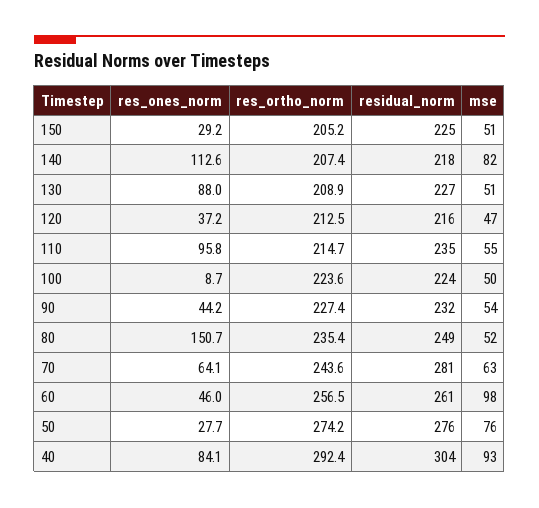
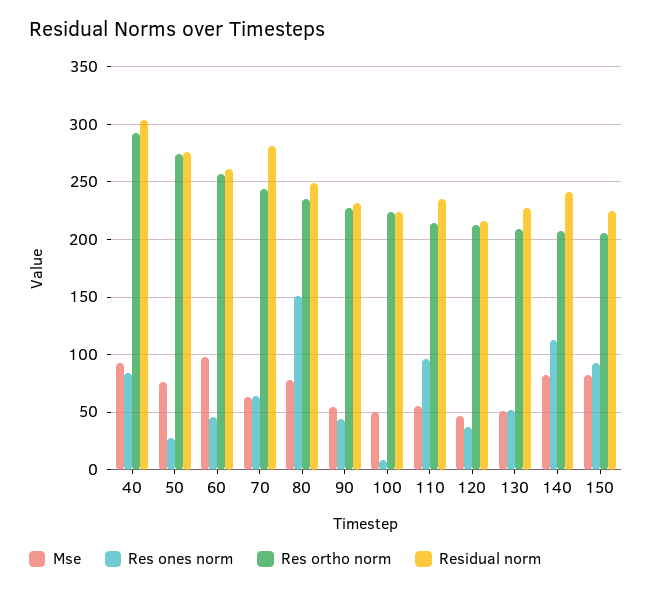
  {
    "res_ones_norm": {
-     "150": 29.2,
+     "150": 90,
      "140": 112.6,
-     "130": 88,
+     "130": 50,
      "120": 37.2,
      "110": 95.8,
      "100": 8.7,
      "90": 44.2,
      "80": 150.7,
      "70": 64.1,
      "60": 46,
      "50": 27.7,
      "40": 84.1
    },
    "res_ortho_norm": {
      "150": 205.2,
      "140": 207.4,
      "130": 208.9,
      "120": 212.5,
      "110": 214.7,
      "100": 223.6,
      "90": 227.4,
      "80": 235.4,
      "70": 243.6,
      "60": 256.5,
      "50": 274.2,
      "40": 292.4
    },
    "residual_norm": {
      "150": 225,
-     "140": 218,
+     "140": 240,
      "130": 227,
      "120": 216,
      "110": 235,
      "100": 224,
      "90": 232,
      "80": 249,
      "70": 281,
      "60": 261,
      "50": 276,
      "40": 304
    },
    "mse": {
-     "150": 51,
+     "150": 80,
      "140": 82,
      "130": 51,
      "120": 47,
      "110": 55,
      "100": 50,
      "90": 54,
-     "80": 52,
+     "80": 80,
      "70": 63,
      "60": 98,
      "50": 76,
      "40": 93
    }
  }

